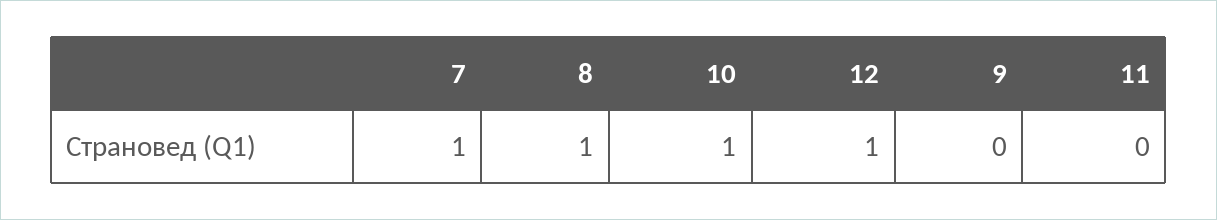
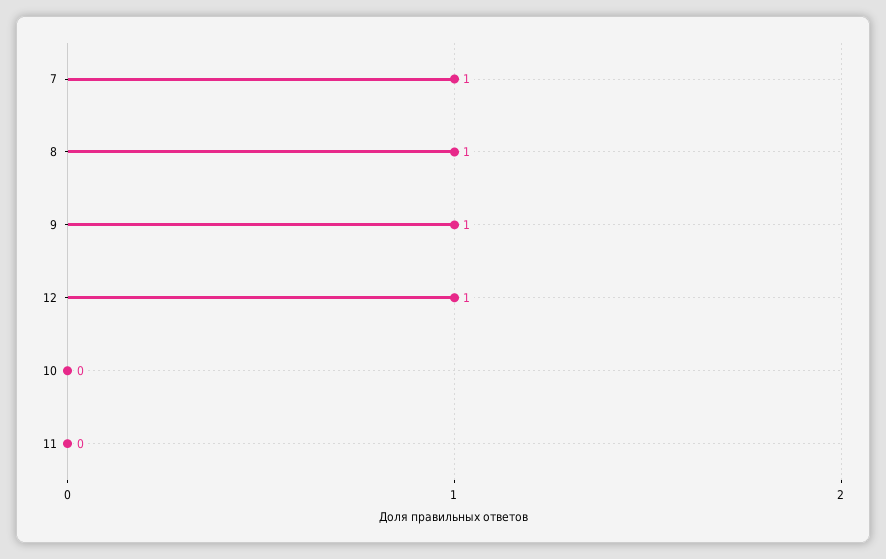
  {
    "7": 1,
    "8": 1,
-   "10": 1,
+   "10": 0,
    "12": 1,
-   "9": 0,
+   "9": 1,
    "11": 0
  }

